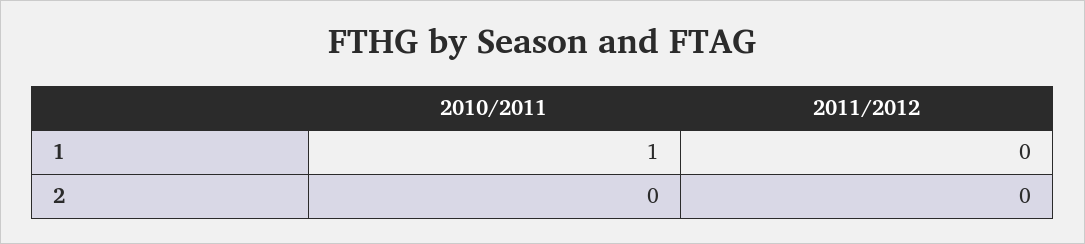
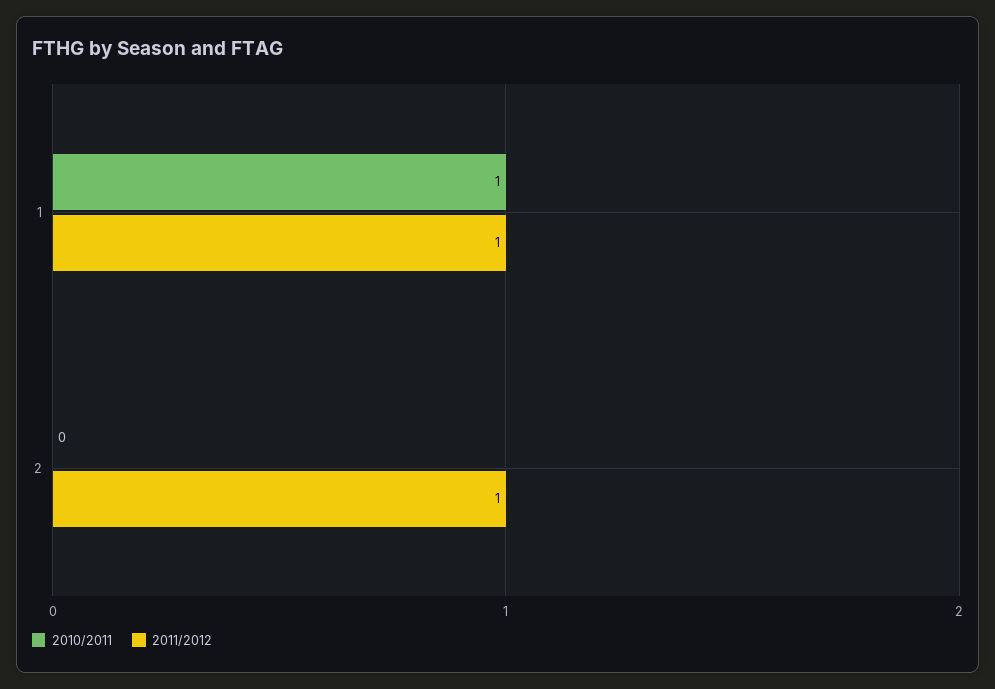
  {
    "2010/2011": {
      "1": 1,
      "2": 0
    },
    "2011/2012": {
-     "1": 0,
+     "1": 1,
-     "2": 0
+     "2": 1
    }
  }

